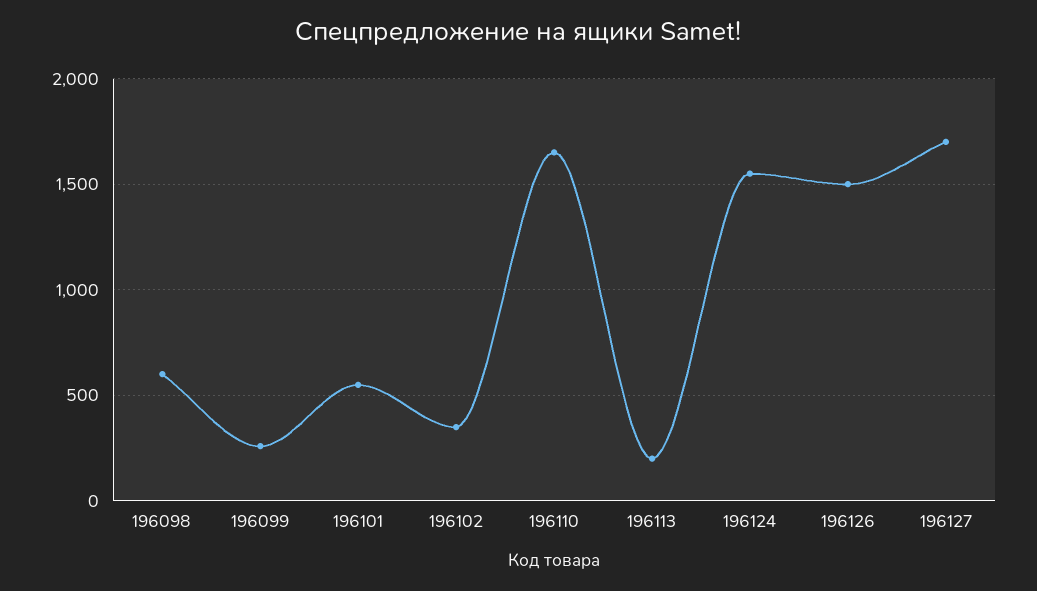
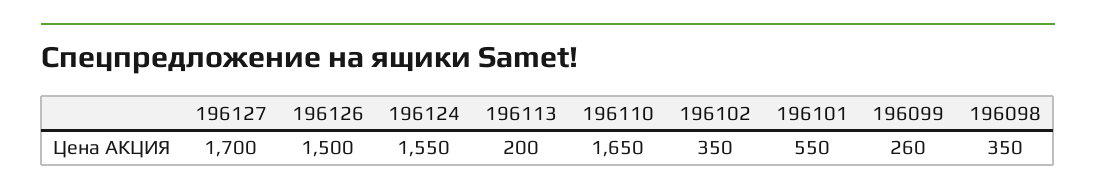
  {
-   "196098": 600,
+   "196098": 350,
    "196099": 260,
    "196101": 550,
    "196102": 350,
    "196110": 1650,
    "196113": 200,
    "196124": 1550,
    "196126": 1500,
    "196127": 1700
  }

